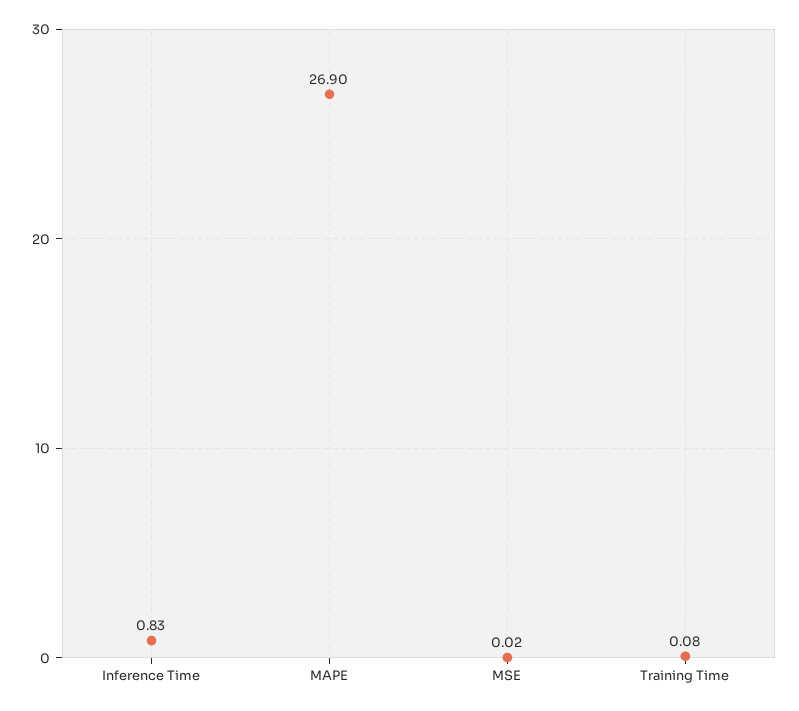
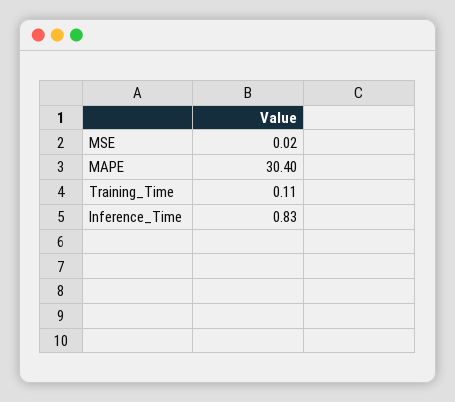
  {
    "Inference Time": 0.83,
-   "MAPE": 26.9,
+   "MAPE": 30.4,
    "MSE": 0.02,
-   "Training Time": 0.08
+   "Training Time": 0.11
  }

